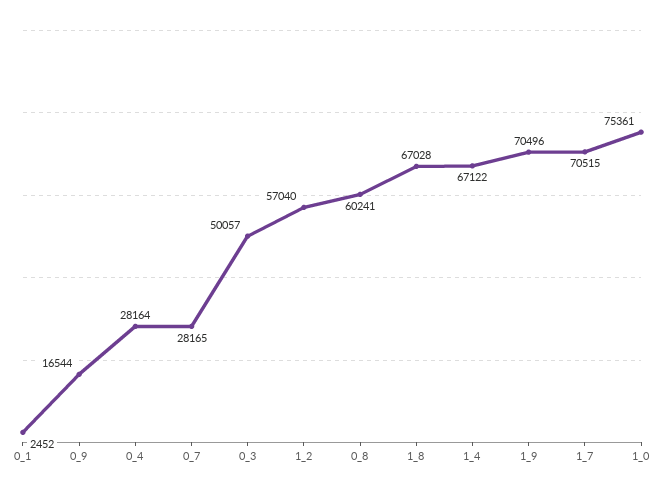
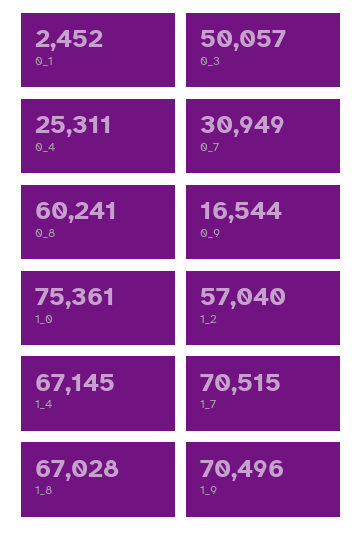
  {
    "0_1": 2452,
    "0_9": 16544,
-   "0_4": 28164,
+   "0_4": 25311,
-   "0_7": 28165,
+   "0_7": 30949,
    "0_3": 50057,
    "1_2": 57040,
    "0_8": 60241,
    "1_8": 67028,
-   "1_4": 67122,
+   "1_4": 67145,
    "1_9": 70496,
    "1_7": 70515,
    "1_0": 75361
  }

